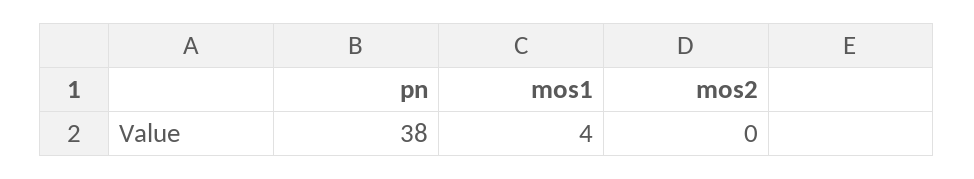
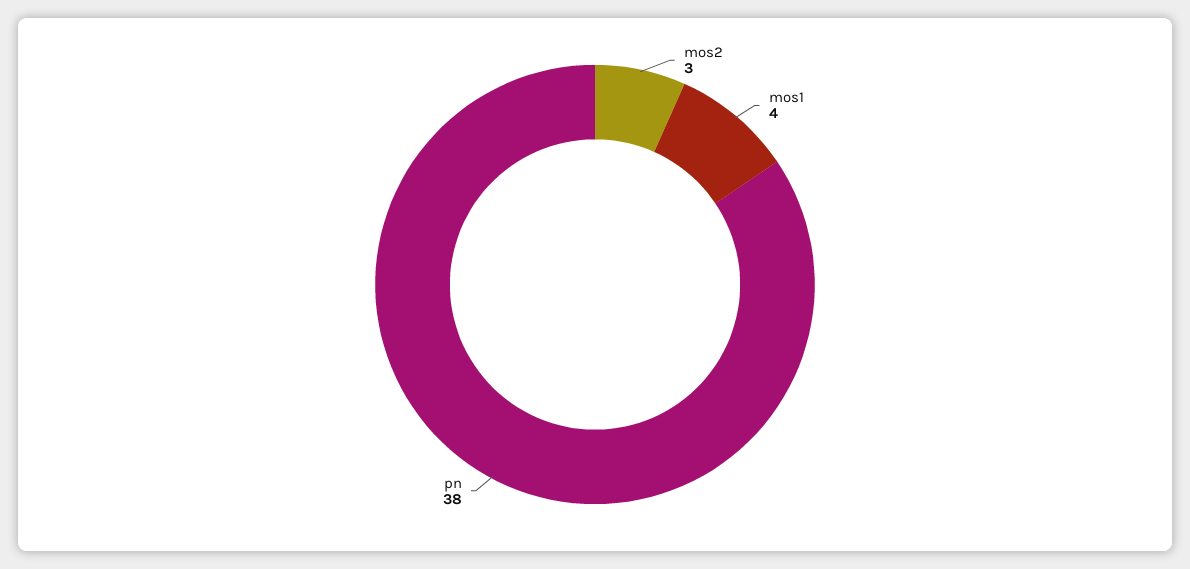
  {
    "pn": 38,
    "mos1": 4,
-   "mos2": 0
+   "mos2": 3
  }

